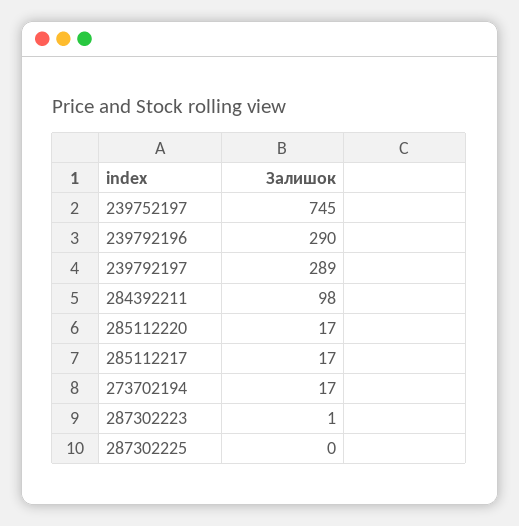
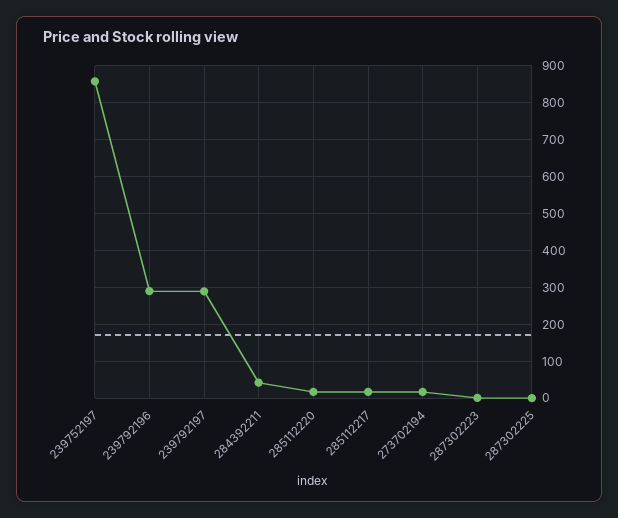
  {
-   "239752197": 745,
+   "239752197": 860,
    "239792196": 290,
    "239792197": 289,
-   "284392211": 98,
+   "284392211": 40,
    "285112220": 17,
    "285112217": 17,
    "273702194": 17,
    "287302223": 1,
    "287302225": 0
  }

